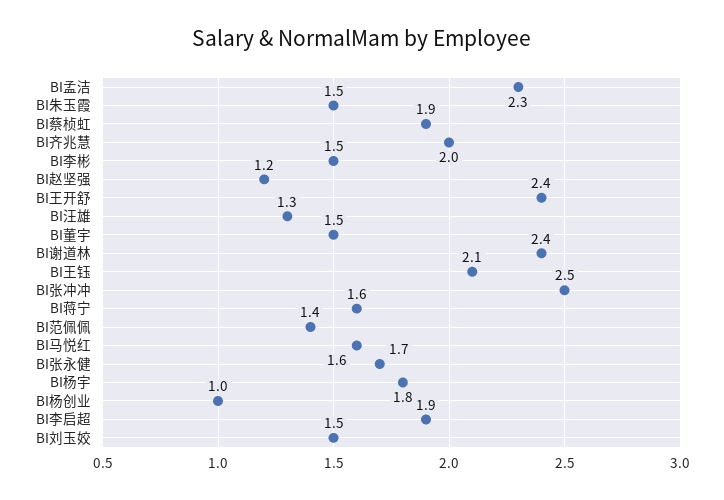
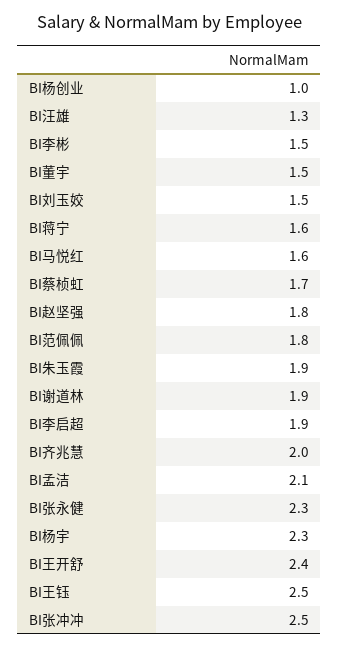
  {
-   "BI孟洁": 2.3,
+   "BI孟洁": 2.1,
-   "BI朱玉霞": 1.5,
+   "BI朱玉霞": 1.9,
-   "BI蔡桢虹": 1.9,
+   "BI蔡桢虹": 1.7,
    "BI齐兆慧": 2,
    "BI李彬": 1.5,
-   "BI赵坚强": 1.2,
+   "BI赵坚强": 1.8,
    "BI王开舒": 2.4,
    "BI汪雄": 1.3,
    "BI董宇": 1.5,
-   "BI谢道林": 2.4,
+   "BI谢道林": 1.9,
-   "BI王钰": 2.1,
+   "BI王钰": 2.5,
    "BI张冲冲": 2.5,
    "BI蒋宁": 1.6,
-   "BI范佩佩": 1.4,
+   "BI范佩佩": 1.8,
    "BI马悦红": 1.6,
-   "BI张永健": 1.7,
+   "BI张永健": 2.3,
-   "BI杨宇": 1.8,
+   "BI杨宇": 2.3,
    "BI杨创业": 1,
    "BI李启超": 1.9,
    "BI刘玉姣": 1.5
  }

